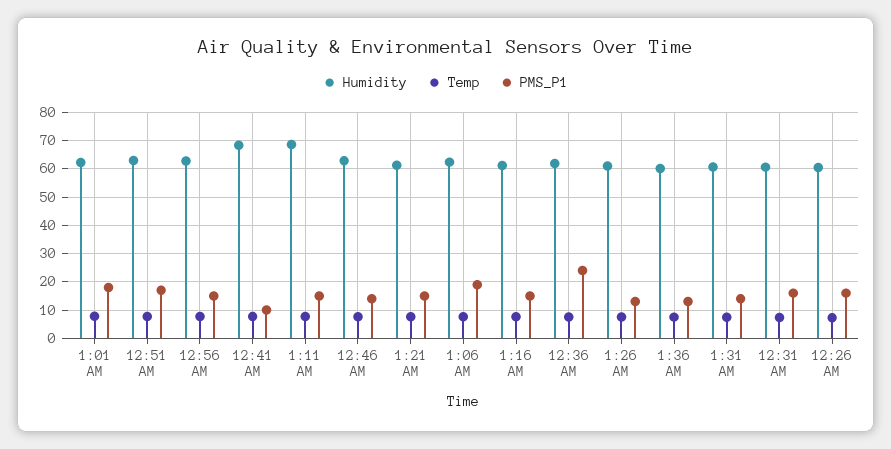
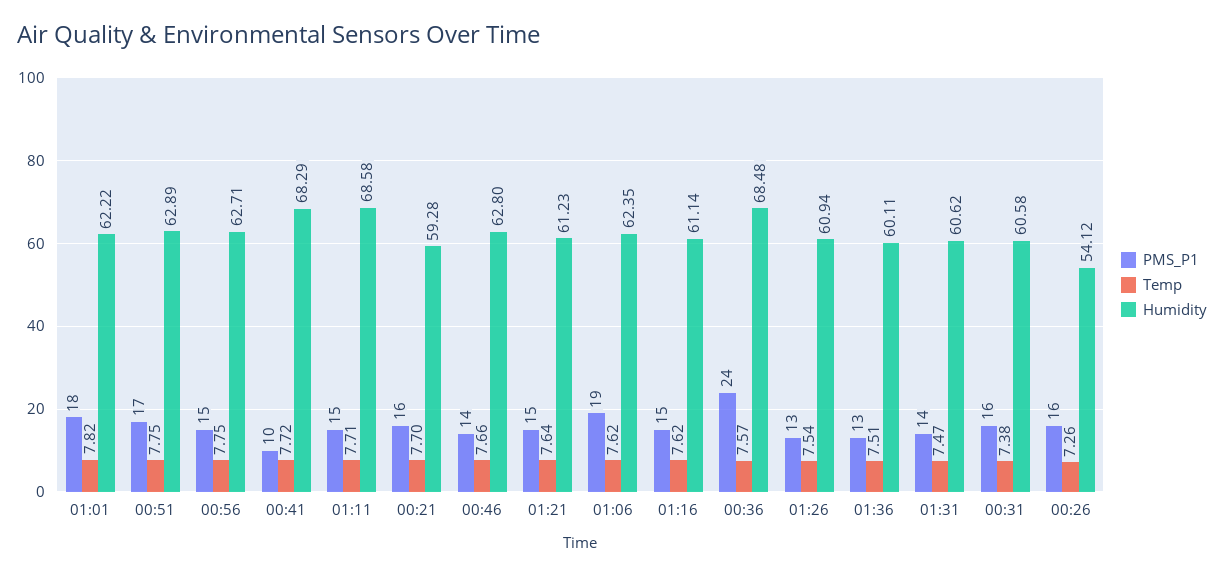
  {
    "Humidity": {
      "1:01 AM": 62.22,
      "12:51 AM": 62.89,
      "12:56 AM": 62.71,
      "12:41 AM": 68.29,
      "1:11 AM": 68.58,
      "12:46 AM": 62.8,
      "1:21 AM": 61.23,
      "1:06 AM": 62.35,
      "1:16 AM": 61.14,
-     "12:36 AM": 62.5,
+     "12:36 AM": 68.48,
      "1:26 AM": 60.94,
      "1:36 AM": 60.11,
      "1:31 AM": 60.62,
      "12:31 AM": 60.58,
-     "12:26 AM": 60
+     "12:26 AM": 54.12,
+     "00:21": 59.28
    },
    "Temp": {
      "1:01 AM": 7.82,
      "12:51 AM": 7.75,
      "12:56 AM": 7.75,
      "12:41 AM": 7.72,
      "1:11 AM": 7.71,
      "12:46 AM": 7.66,
      "1:21 AM": 7.64,
      "1:06 AM": 7.62,
      "1:16 AM": 7.62,
      "12:36 AM": 7.57,
      "1:26 AM": 7.54,
      "1:36 AM": 7.51,
      "1:31 AM": 7.47,
      "12:31 AM": 7.38,
-     "12:26 AM": 7.26
+     "12:26 AM": 7.26,
+     "00:21": 7.7
    },
    "PMS_P1": {
      "1:01 AM": 18,
      "12:51 AM": 17,
      "12:56 AM": 15,
      "12:41 AM": 10,
      "1:11 AM": 15,
      "12:46 AM": 14,
      "1:21 AM": 15,
      "1:06 AM": 19,
      "1:16 AM": 15,
      "12:36 AM": 24,
      "1:26 AM": 13,
      "1:36 AM": 13,
      "1:31 AM": 14,
      "12:31 AM": 16,
-     "12:26 AM": 16
+     "12:26 AM": 16,
+     "00:21": 16
    }
  }

